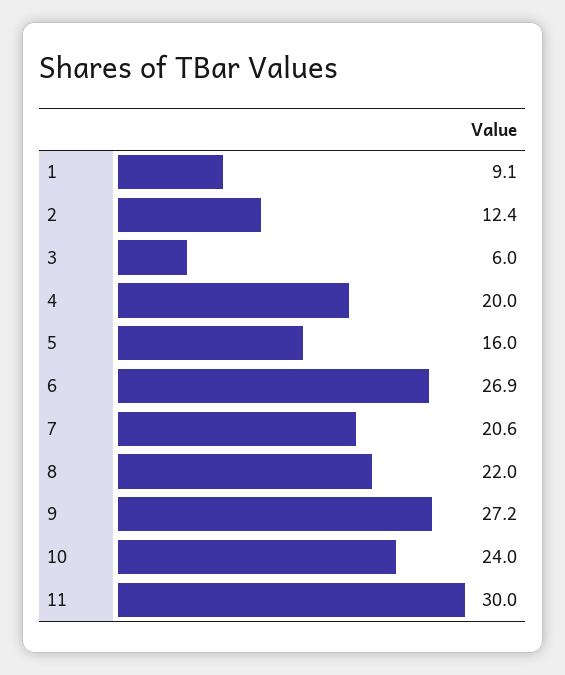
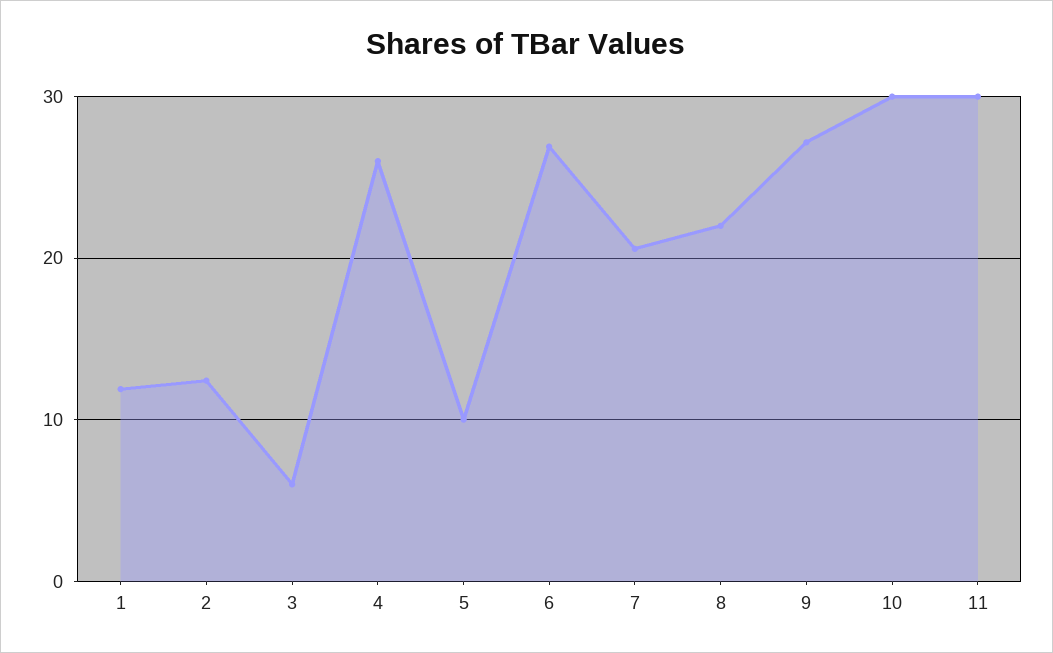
  {
-   "1": 9.1,
+   "1": 12,
    "2": 12.4,
    "3": 6,
-   "4": 20,
+   "4": 26,
-   "5": 16,
+   "5": 10,
    "6": 26.9,
    "7": 20.6,
    "8": 22,
    "9": 27.2,
-   "10": 24,
+   "10": 30,
    "11": 30
  }

